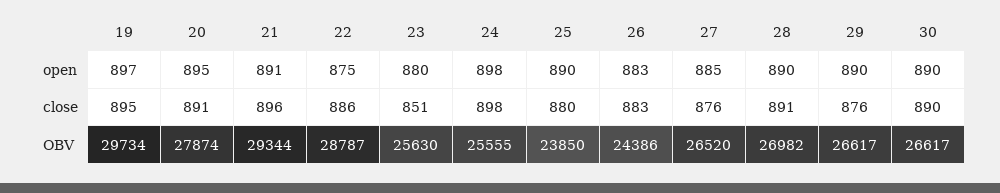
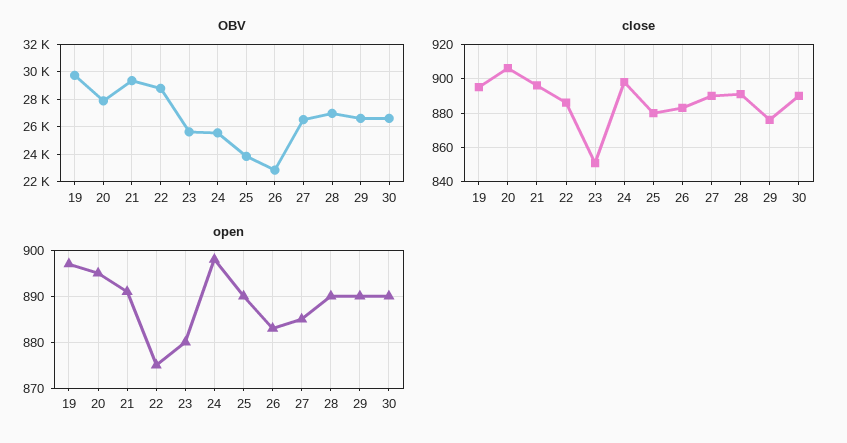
  {
    "open": {
      "19": 897,
      "20": 895,
      "21": 891,
      "22": 875,
      "23": 880,
      "24": 898,
      "25": 890,
      "26": 883,
      "27": 885,
      "28": 890,
      "29": 890,
      "30": 890
    },
    "close": {
      "19": 895,
-     "20": 891,
+     "20": 905,
      "21": 896,
      "22": 886,
      "23": 851,
      "24": 898,
      "25": 880,
      "26": 883,
-     "27": 876,
+     "27": 890,
      "28": 891,
      "29": 876,
      "30": 890
    },
    "OBV": {
      "19": 29734,
      "20": 27874,
      "21": 29344,
      "22": 28787,
      "23": 25630,
      "24": 25555,
      "25": 23850,
-     "26": 24386,
+     "26": 23000,
      "27": 26520,
      "28": 26982,
      "29": 26617,
      "30": 26617
    }
  }

